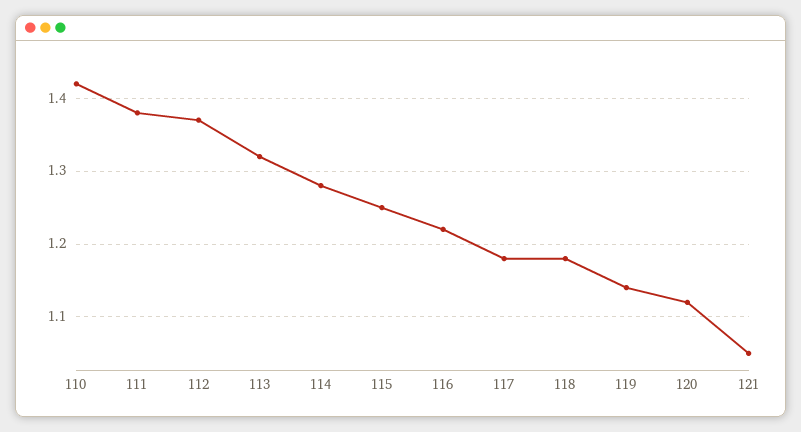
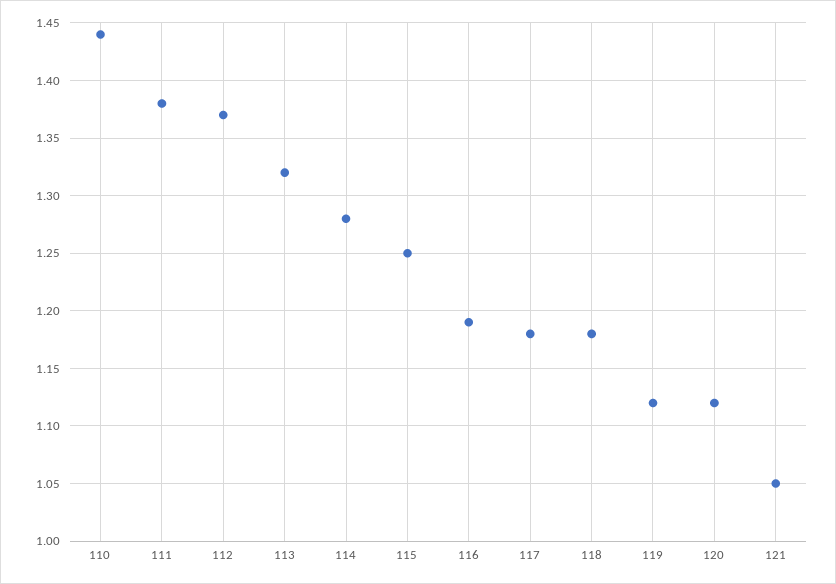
  {
-   "110": 1.42,
+   "110": 1.44,
    "111": 1.38,
    "112": 1.37,
    "113": 1.32,
    "114": 1.28,
    "115": 1.25,
-   "116": 1.22,
+   "116": 1.19,
    "117": 1.18,
    "118": 1.18,
-   "119": 1.14,
+   "119": 1.12,
    "120": 1.12,
    "121": 1.05
  }

